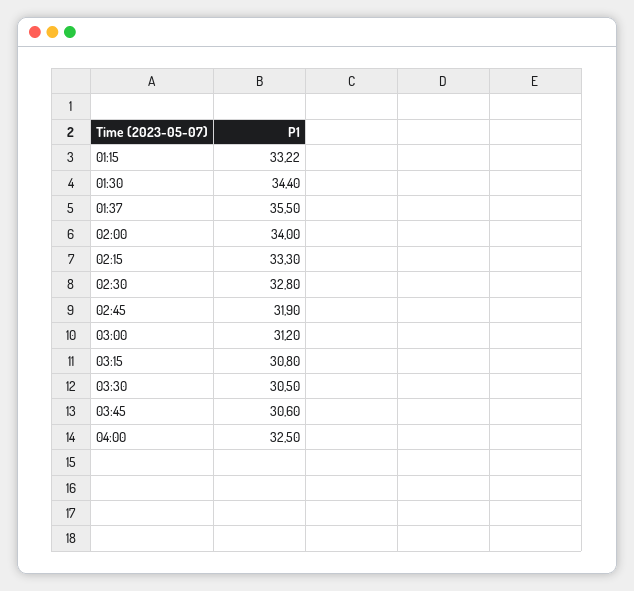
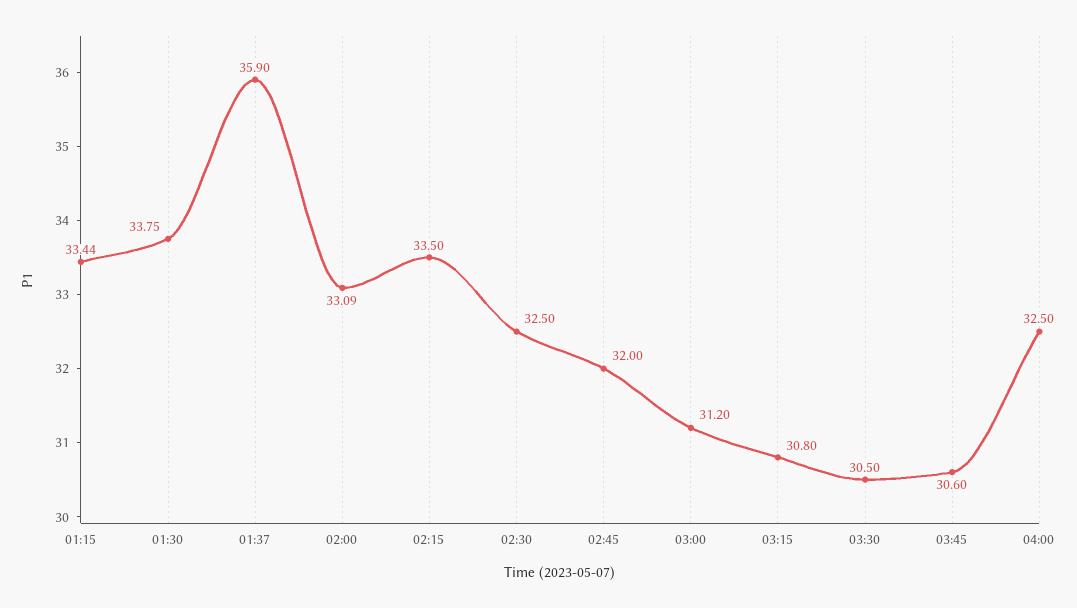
  {
-   "01:15": 33.22,
+   "01:15": 33.44,
-   "01:30": 34.4,
+   "01:30": 33.75,
-   "01:37": 35.5,
+   "01:37": 35.9,
-   "02:00": 34,
+   "02:00": 33.09,
-   "02:15": 33.3,
+   "02:15": 33.5,
-   "02:30": 32.8,
+   "02:30": 32.5,
-   "02:45": 31.9,
+   "02:45": 32,
    "03:00": 31.2,
    "03:15": 30.8,
    "03:30": 30.5,
    "03:45": 30.6,
    "04:00": 32.5
  }

